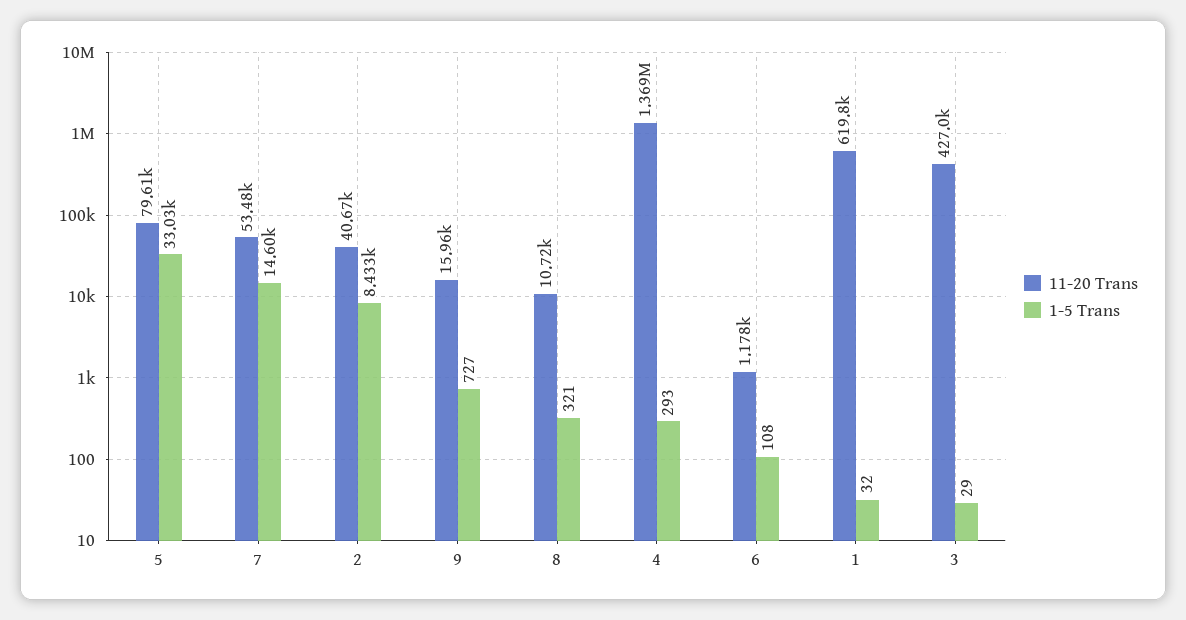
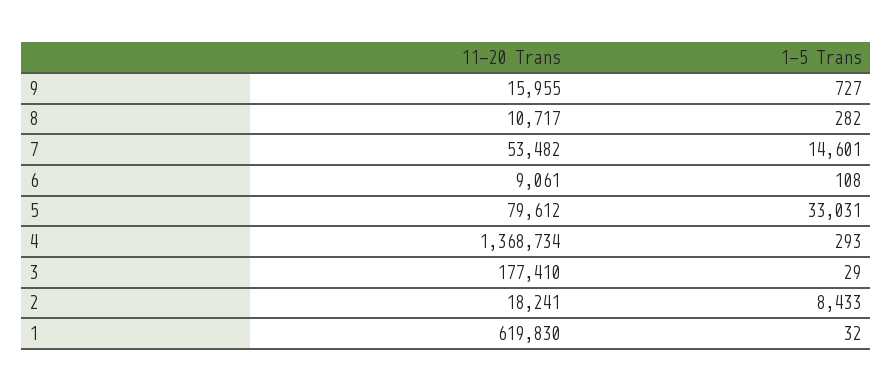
  {
    "11-20 Trans": {
      "5": 79612,
      "7": 53482,
-     "2": 40670,
+     "2": 18241,
      "9": 15955,
      "8": 10717,
      "4": 1368734,
-     "6": 1178,
+     "6": 9061,
      "1": 619830,
-     "3": 427000
+     "3": 177410
    },
    "1-5 Trans": {
      "5": 33031,
      "7": 14601,
      "2": 8433,
      "9": 727,
-     "8": 321,
+     "8": 282,
      "4": 293,
      "6": 108,
      "1": 32,
      "3": 29
    }
  }

